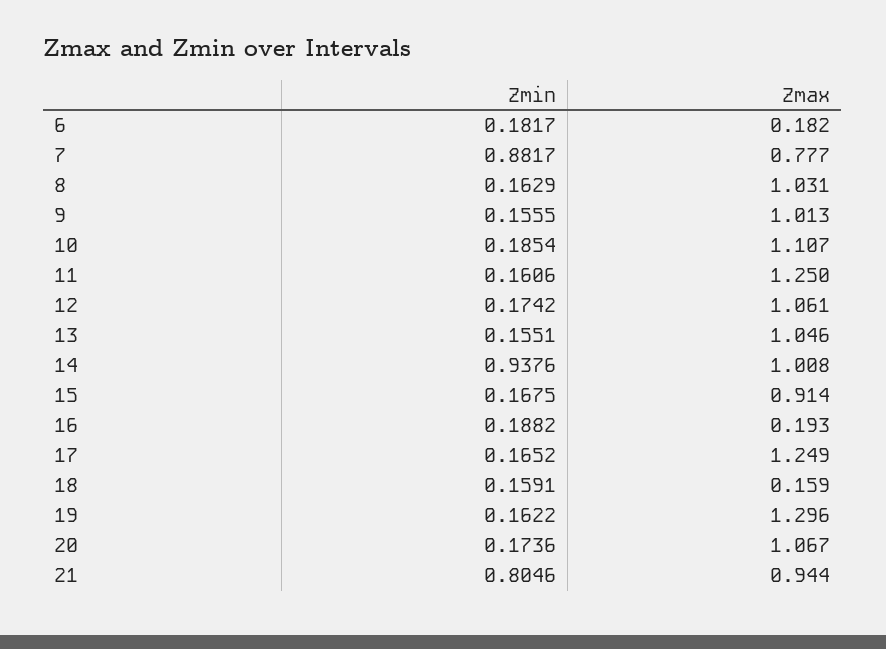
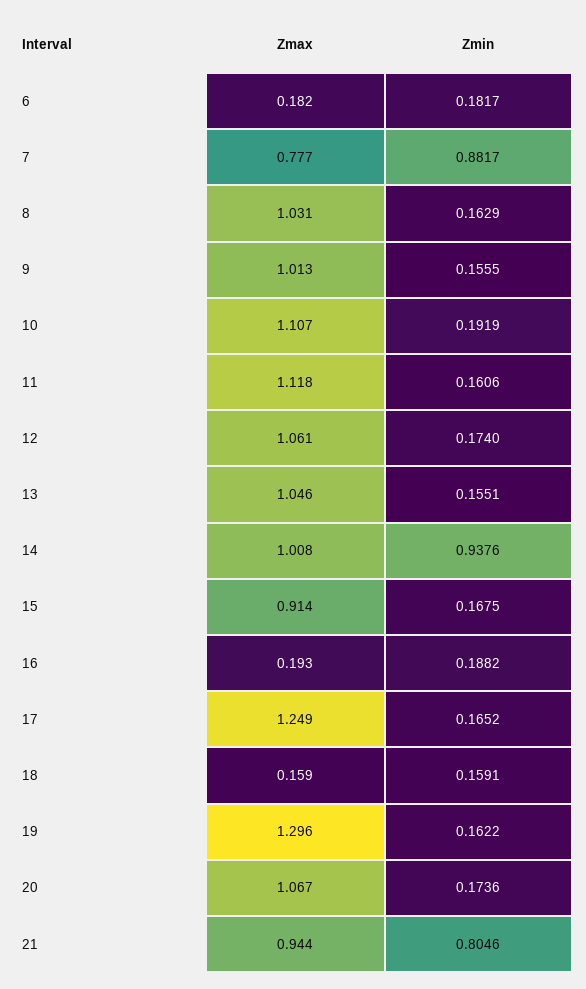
  {
    "Zmin": {
      "6": 0.1817,
      "7": 0.8817,
      "8": 0.1629,
      "9": 0.1555,
-     "10": 0.1854,
+     "10": 0.1919,
      "11": 0.1606,
-     "12": 0.1742,
+     "12": 0.174,
      "13": 0.1551,
      "14": 0.9376,
      "15": 0.1675,
      "16": 0.1882,
      "17": 0.1652,
      "18": 0.1591,
      "19": 0.1622,
      "20": 0.1736,
      "21": 0.8046
    },
    "Zmax": {
      "6": 0.182,
      "7": 0.777,
      "8": 1.031,
      "9": 1.013,
      "10": 1.107,
-     "11": 1.25,
+     "11": 1.118,
      "12": 1.061,
      "13": 1.046,
      "14": 1.008,
      "15": 0.914,
      "16": 0.193,
      "17": 1.249,
      "18": 0.159,
      "19": 1.296,
      "20": 1.067,
      "21": 0.944
    }
  }

